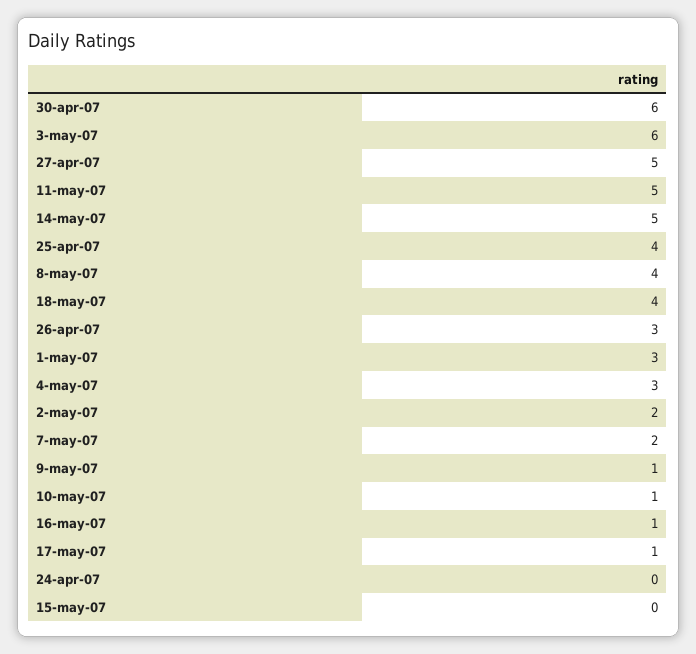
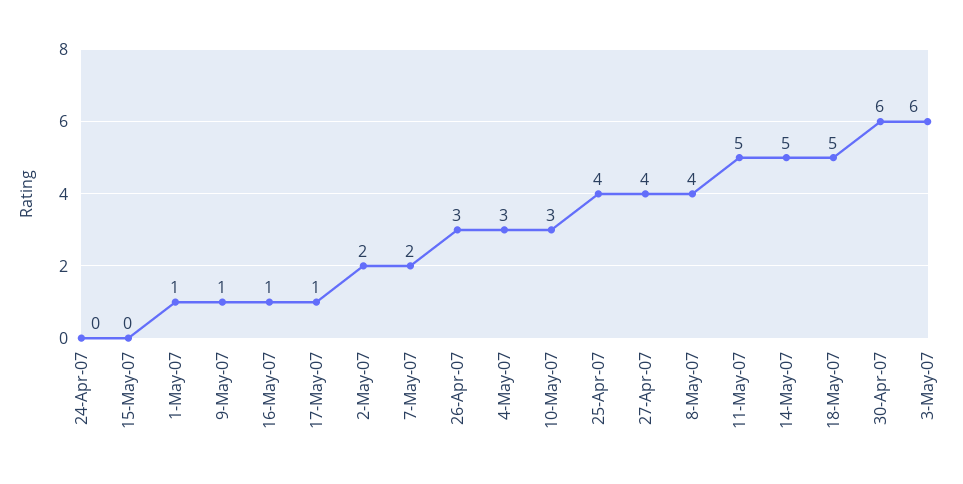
  {
    "30-apr-07": 6,
    "3-may-07": 6,
-   "27-apr-07": 5,
+   "27-apr-07": 4,
    "11-may-07": 5,
    "14-may-07": 5,
    "25-apr-07": 4,
    "8-may-07": 4,
-   "18-may-07": 4,
+   "18-may-07": 5,
    "26-apr-07": 3,
-   "1-may-07": 3,
+   "1-may-07": 1,
    "4-may-07": 3,
    "2-may-07": 2,
    "7-may-07": 2,
    "9-may-07": 1,
-   "10-may-07": 1,
+   "10-may-07": 3,
    "16-may-07": 1,
    "17-may-07": 1,
    "24-apr-07": 0,
    "15-may-07": 0
  }

